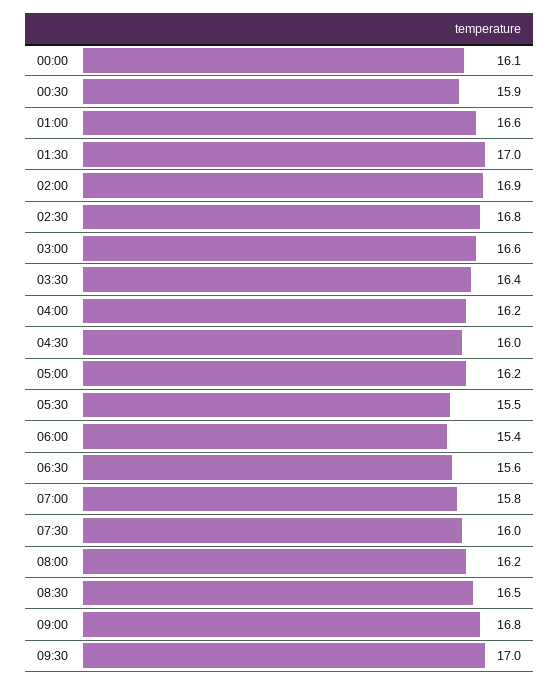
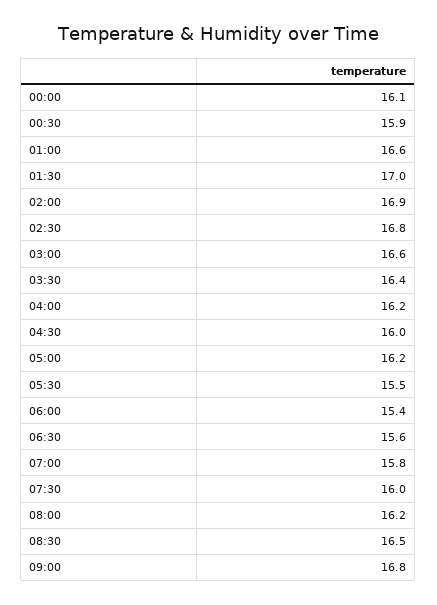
  {
    "00:00": 16.1,
    "00:30": 15.9,
    "01:00": 16.6,
    "01:30": 17,
    "02:00": 16.9,
    "02:30": 16.8,
    "03:00": 16.6,
    "03:30": 16.4,
    "04:00": 16.2,
    "04:30": 16,
    "05:00": 16.2,
    "05:30": 15.5,
    "06:00": 15.4,
    "06:30": 15.6,
    "07:00": 15.8,
    "07:30": 16,
    "08:00": 16.2,
    "08:30": 16.5,
-   "09:00": 16.8,
+   "09:00": 16.8
-   "09:30": 17
  }

